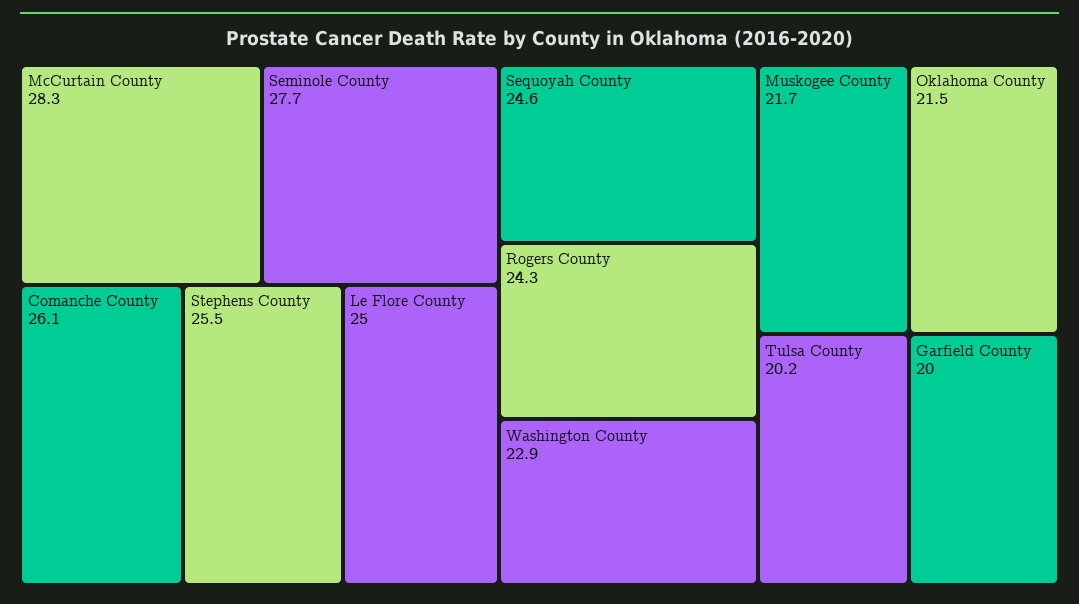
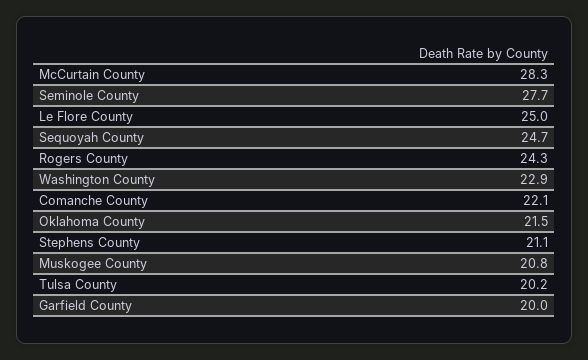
  {
    "McCurtain County": 28.3,
    "Seminole County": 27.7,
-   "Comanche County": 26.1,
+   "Comanche County": 22.1,
-   "Stephens County": 25.5,
+   "Stephens County": 21.1,
    "Le Flore County": 25,
-   "Sequoyah County": 24.6,
+   "Sequoyah County": 24.7,
    "Rogers County": 24.3,
    "Washington County": 22.9,
-   "Muskogee County": 21.7,
+   "Muskogee County": 20.8,
    "Oklahoma County": 21.5,
    "Tulsa County": 20.2,
    "Garfield County": 20
  }

